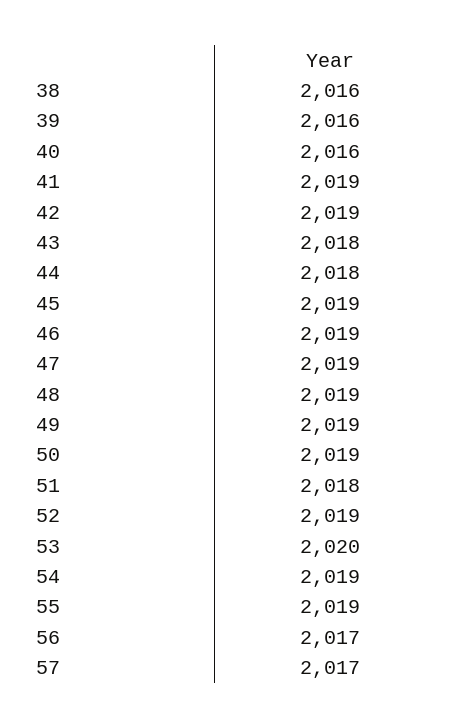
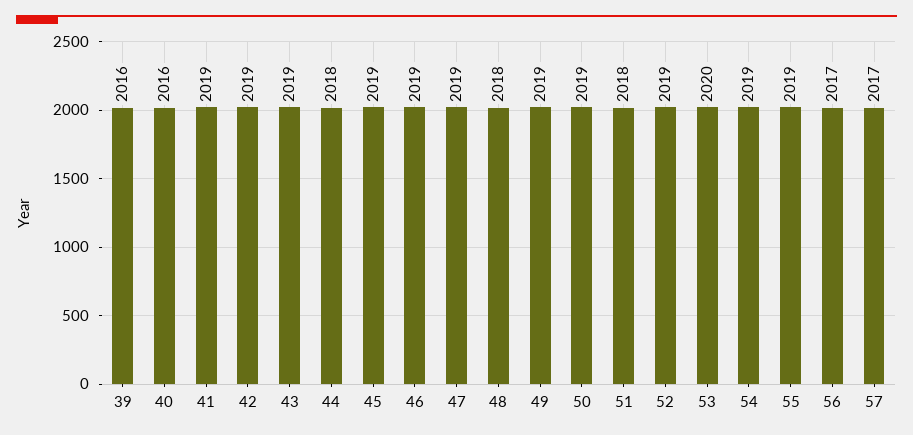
  {
-   "38": 2016,
    "39": 2016,
    "40": 2016,
    "41": 2019,
    "42": 2019,
-   "43": 2018,
+   "43": 2019,
    "44": 2018,
    "45": 2019,
    "46": 2019,
    "47": 2019,
-   "48": 2019,
+   "48": 2018,
    "49": 2019,
    "50": 2019,
    "51": 2018,
    "52": 2019,
    "53": 2020,
    "54": 2019,
    "55": 2019,
    "56": 2017,
    "57": 2017
  }

